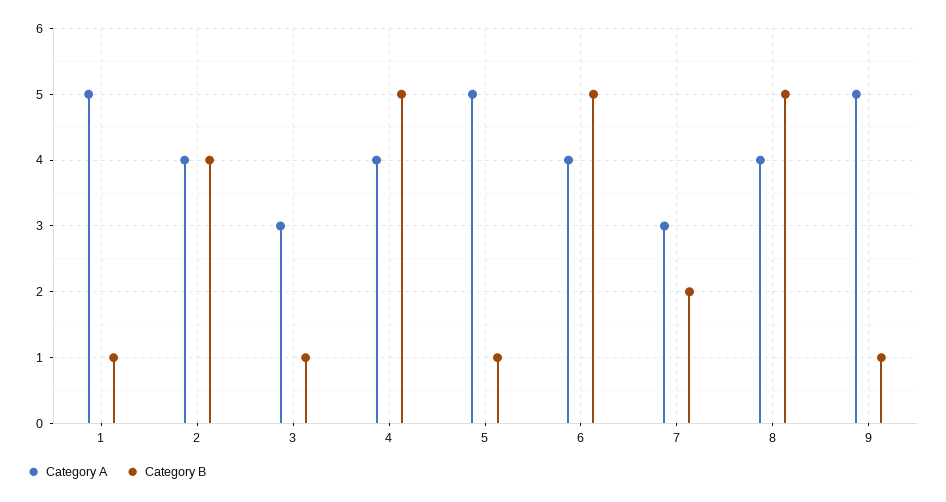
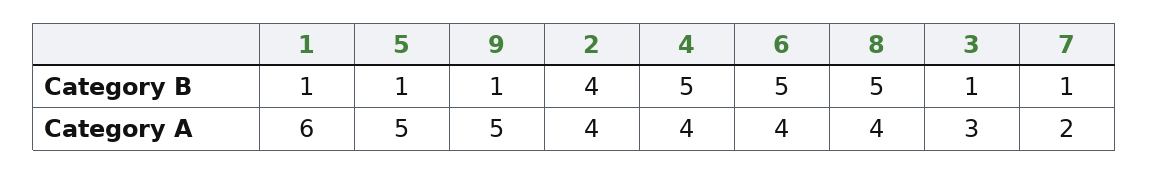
  {
    "Category A": {
-     "1": 5,
+     "1": 6,
      "2": 4,
      "3": 3,
      "4": 4,
      "5": 5,
      "6": 4,
-     "7": 3,
+     "7": 2,
      "8": 4,
      "9": 5
    },
    "Category B": {
      "1": 1,
      "2": 4,
      "3": 1,
      "4": 5,
      "5": 1,
      "6": 5,
-     "7": 2,
+     "7": 1,
      "8": 5,
      "9": 1
    }
  }

